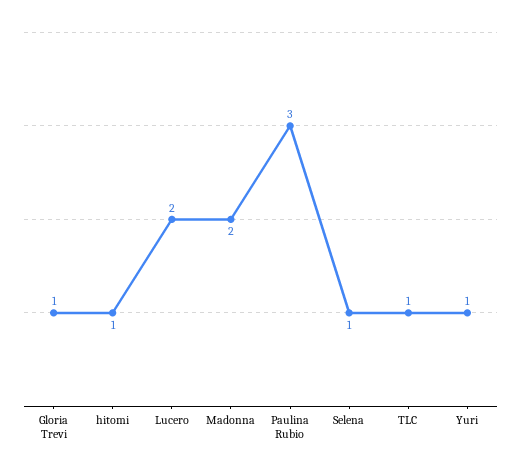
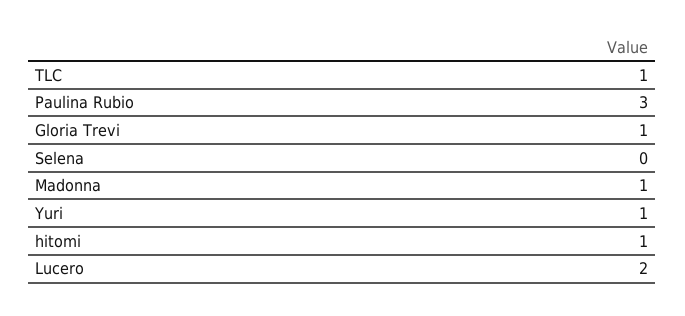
  {
    "Gloria Trevi": 1,
    "hitomi": 1,
    "Lucero": 2,
-   "Madonna": 2,
+   "Madonna": 1,
    "Paulina Rubio": 3,
-   "Selena": 1,
+   "Selena": 0,
    "TLC": 1,
    "Yuri": 1
  }

